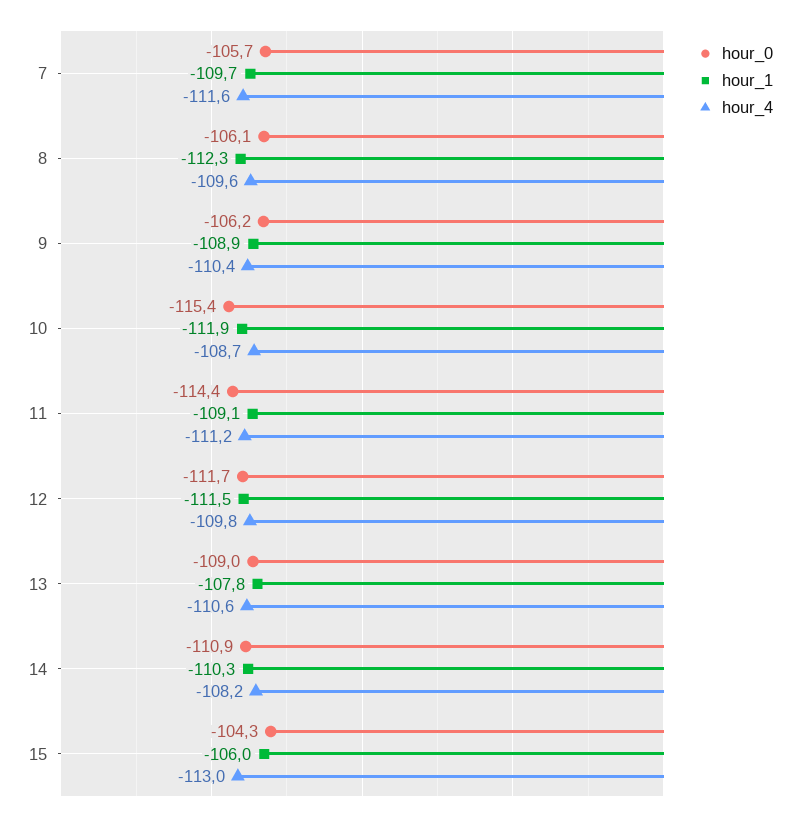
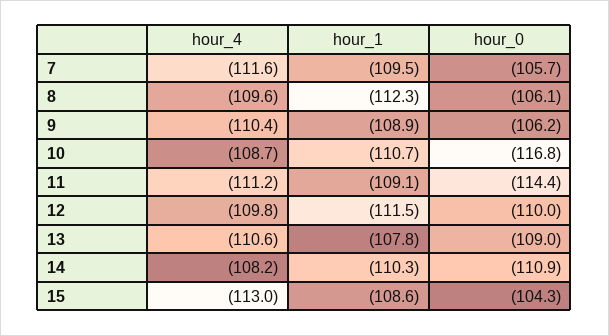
  {
    "hour_0": {
      "7": -105.7,
      "8": -106.1,
      "9": -106.2,
-     "10": -115.4,
+     "10": -116.8,
      "11": -114.4,
-     "12": -111.7,
+     "12": -110,
      "13": -109,
      "14": -110.9,
      "15": -104.3
    },
    "hour_1": {
-     "7": -109.7,
+     "7": -109.5,
      "8": -112.3,
      "9": -108.9,
-     "10": -111.9,
+     "10": -110.7,
      "11": -109.1,
      "12": -111.5,
      "13": -107.8,
      "14": -110.3,
-     "15": -106
+     "15": -108.6
    },
    "hour_4": {
      "7": -111.6,
      "8": -109.6,
      "9": -110.4,
      "10": -108.7,
      "11": -111.2,
      "12": -109.8,
      "13": -110.6,
      "14": -108.2,
      "15": -113
    }
  }

